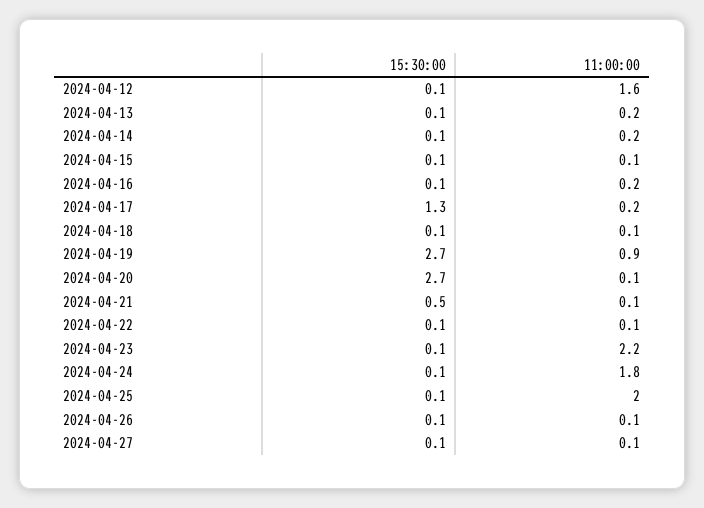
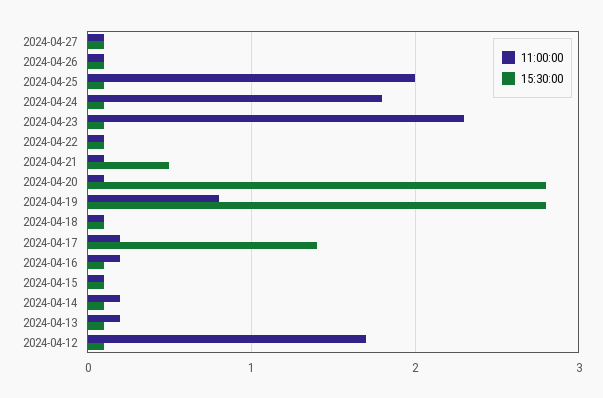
  {
    "15:30:00": {
      "2024-04-12": 0.1,
      "2024-04-13": 0.1,
      "2024-04-14": 0.1,
      "2024-04-15": 0.1,
      "2024-04-16": 0.1,
-     "2024-04-17": 1.3,
+     "2024-04-17": 1.4,
      "2024-04-18": 0.1,
-     "2024-04-19": 2.7,
+     "2024-04-19": 2.8,
-     "2024-04-20": 2.7,
+     "2024-04-20": 2.8,
      "2024-04-21": 0.5,
      "2024-04-22": 0.1,
      "2024-04-23": 0.1,
      "2024-04-24": 0.1,
      "2024-04-25": 0.1,
      "2024-04-26": 0.1,
      "2024-04-27": 0.1
    },
    "11:00:00": {
-     "2024-04-12": 1.6,
+     "2024-04-12": 1.7,
      "2024-04-13": 0.2,
      "2024-04-14": 0.2,
      "2024-04-15": 0.1,
      "2024-04-16": 0.2,
      "2024-04-17": 0.2,
      "2024-04-18": 0.1,
-     "2024-04-19": 0.9,
+     "2024-04-19": 0.8,
      "2024-04-20": 0.1,
      "2024-04-21": 0.1,
      "2024-04-22": 0.1,
-     "2024-04-23": 2.2,
+     "2024-04-23": 2.3,
      "2024-04-24": 1.8,
      "2024-04-25": 2,
      "2024-04-26": 0.1,
      "2024-04-27": 0.1
    }
  }

